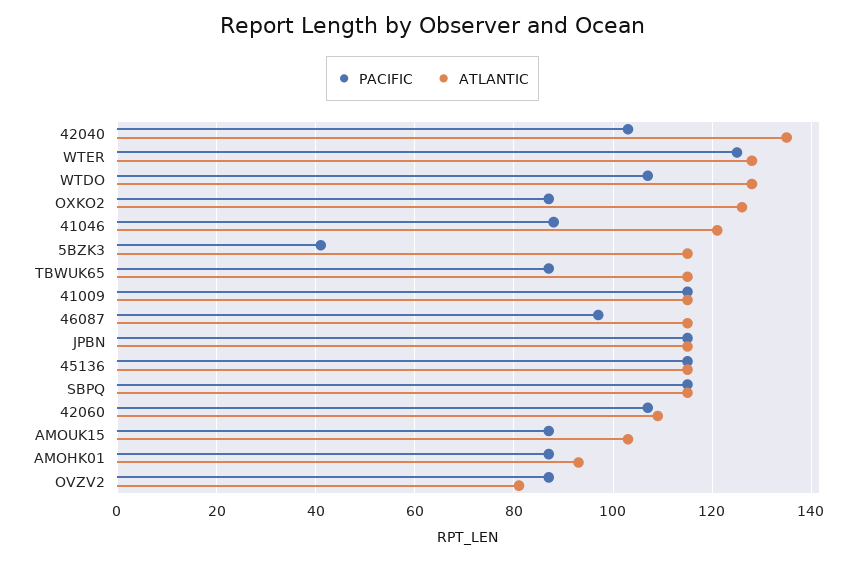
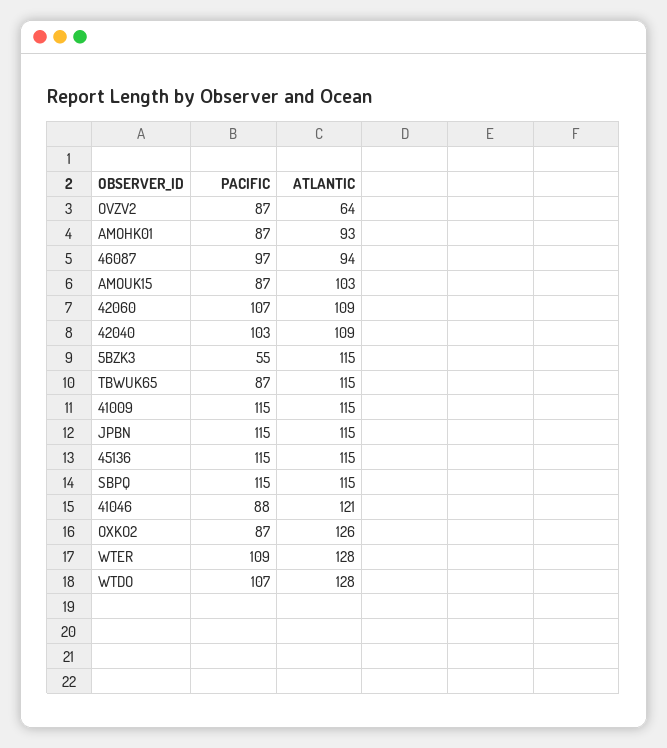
  {
    "PACIFIC": {
      "42040": 103,
-     "WTER": 125,
+     "WTER": 109,
      "WTDO": 107,
      "OXKO2": 87,
      "41046": 88,
-     "5BZK3": 40,
+     "5BZK3": 55,
      "TBWUK65": 87,
      "41009": 115,
      "46087": 97,
      "JPBN": 115,
      "45136": 115,
      "SBPQ": 115,
      "42060": 107,
      "AMOUK15": 87,
      "AMOHK01": 87,
      "OVZV2": 87
    },
    "ATLANTIC": {
-     "42040": 135,
+     "42040": 109,
      "WTER": 128,
      "WTDO": 128,
      "OXKO2": 126,
      "41046": 121,
      "5BZK3": 115,
      "TBWUK65": 115,
      "41009": 115,
-     "46087": 115,
+     "46087": 94,
      "JPBN": 115,
      "45136": 115,
      "SBPQ": 115,
      "42060": 109,
      "AMOUK15": 103,
      "AMOHK01": 93,
-     "OVZV2": 80
+     "OVZV2": 64
    }
  }

